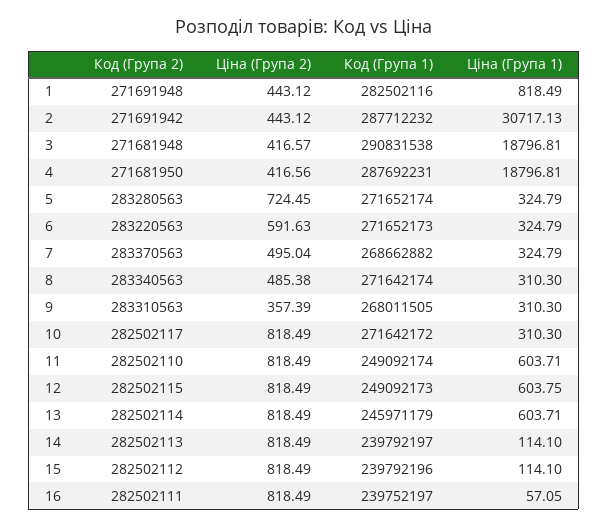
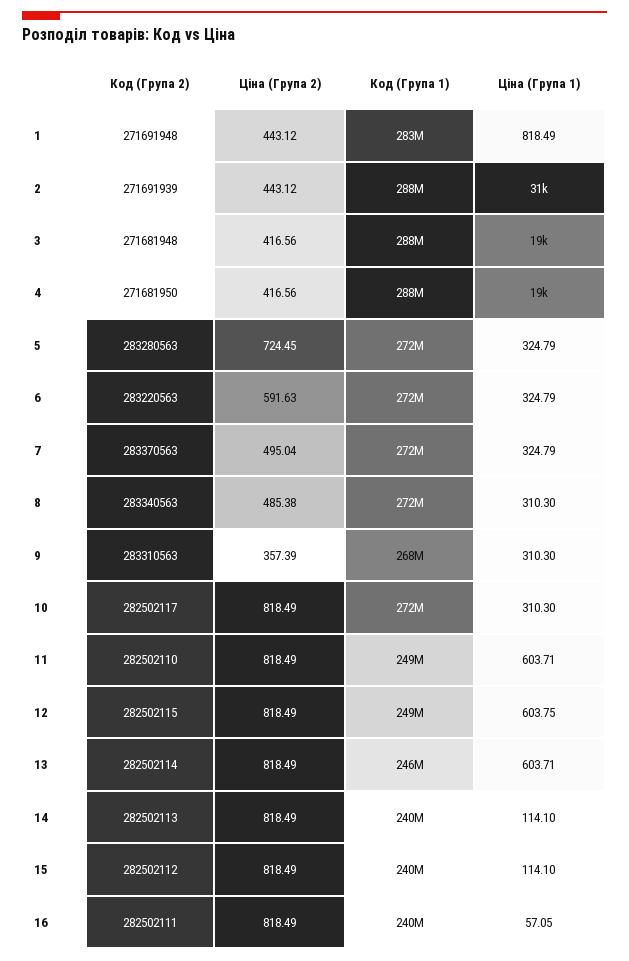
  {
    "Код (Група 2)": {
      "1": 271691948,
-     "2": 271691942,
+     "2": 271691939,
      "3": 271681948,
      "4": 271681950,
      "5": 283280563,
      "6": 283220563,
      "7": 283370563,
      "8": 283340563,
      "9": 283310563,
      "10": 282502117,
      "11": 282502110,
      "12": 282502115,
      "13": 282502114,
      "14": 282502113,
      "15": 282502112,
      "16": 282502111
    },
    "Ціна (Група 2)": {
      "1": 443.12,
      "2": 443.12,
-     "3": 416.57,
+     "3": 416.56,
      "4": 416.56,
      "5": 724.45,
      "6": 591.63,
      "7": 495.04,
      "8": 485.38,
      "9": 357.39,
      "10": 818.49,
      "11": 818.49,
      "12": 818.49,
      "13": 818.49,
      "14": 818.49,
      "15": 818.49,
      "16": 818.49
    },
    "Код (Група 1)": {
      "1": 282502116,
      "2": 287712232,
-     "3": 290831538,
+     "3": 288000000,
      "4": 287692231,
      "5": 271652174,
      "6": 271652173,
-     "7": 268662882,
+     "7": 272000000,
      "8": 271642174,
      "9": 268011505,
      "10": 271642172,
      "11": 249092174,
      "12": 249092173,
      "13": 245971179,
      "14": 239792197,
      "15": 239792196,
      "16": 239752197
    },
    "Ціна (Група 1)": {
      "1": 818.49,
      "2": 30717.13,
      "3": 18796.81,
      "4": 18796.81,
      "5": 324.79,
      "6": 324.79,
      "7": 324.79,
      "8": 310.3,
      "9": 310.3,
      "10": 310.3,
      "11": 603.71,
      "12": 603.75,
      "13": 603.71,
      "14": 114.1,
      "15": 114.1,
      "16": 57.05
    }
  }

